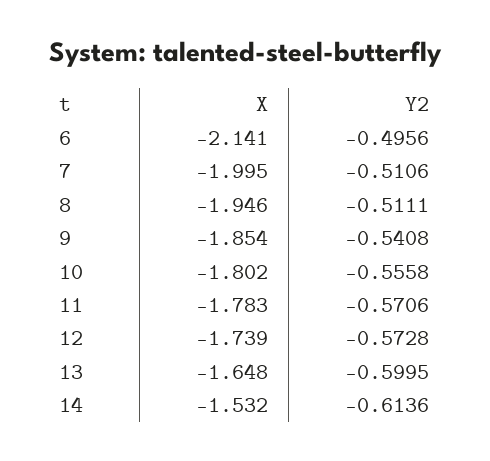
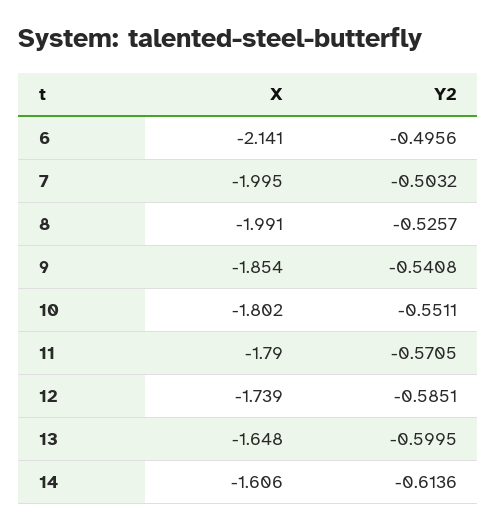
  {
    "X": {
      "6": -2.141,
      "7": -1.995,
-     "8": -1.946,
+     "8": -1.991,
      "9": -1.854,
      "10": -1.802,
-     "11": -1.783,
+     "11": -1.79,
      "12": -1.739,
      "13": -1.648,
-     "14": -1.532
+     "14": -1.606
    },
    "Y2": {
      "6": -0.4956,
-     "7": -0.5106,
+     "7": -0.5032,
-     "8": -0.5111,
+     "8": -0.5257,
      "9": -0.5408,
-     "10": -0.5558,
+     "10": -0.5511,
-     "11": -0.5706,
+     "11": -0.5705,
-     "12": -0.5728,
+     "12": -0.5851,
      "13": -0.5995,
      "14": -0.6136
    }
  }

